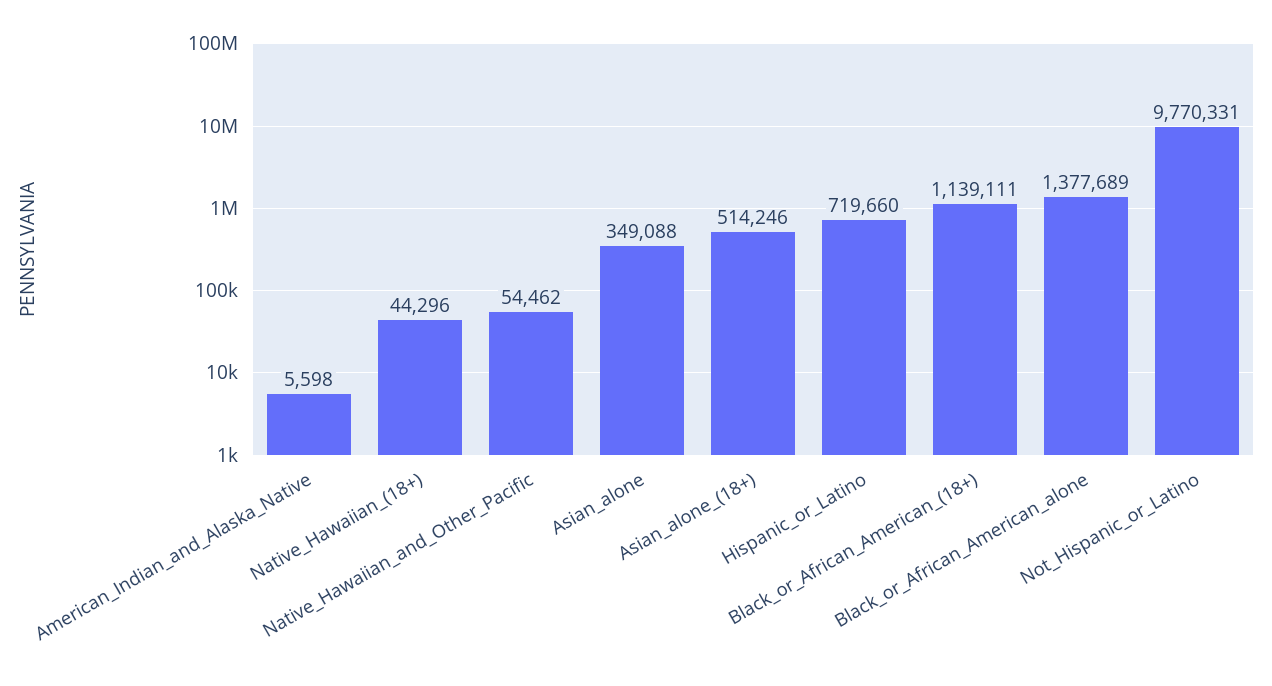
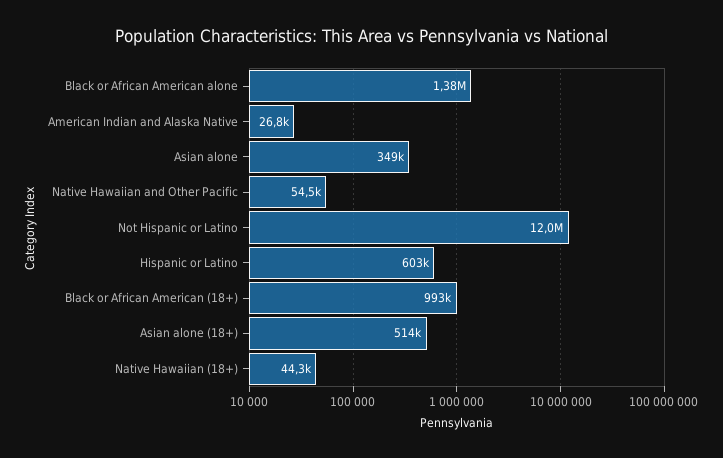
  {
-   "American_Indian_and_Alaska_Native": 5598,
+   "American_Indian_and_Alaska_Native": 26800,
    "Native_Hawaiian_(18+)": 44296,
    "Native_Hawaiian_and_Other_Pacific": 54462,
    "Asian_alone": 349088,
    "Asian_alone_(18+)": 514246,
-   "Hispanic_or_Latino": 719660,
+   "Hispanic_or_Latino": 603000,
-   "Black_or_African_American_(18+)": 1139111,
+   "Black_or_African_American_(18+)": 993000,
    "Black_or_African_American_alone": 1377689,
-   "Not_Hispanic_or_Latino": 9770331
+   "Not_Hispanic_or_Latino": 12000000
  }

